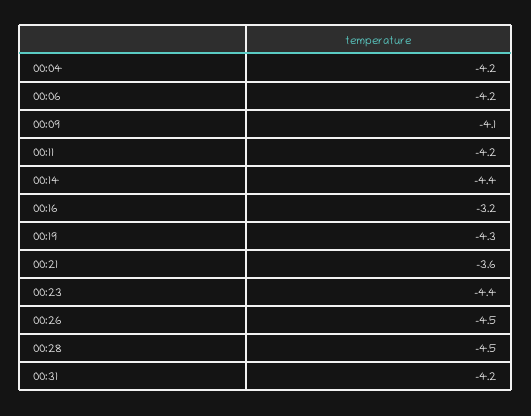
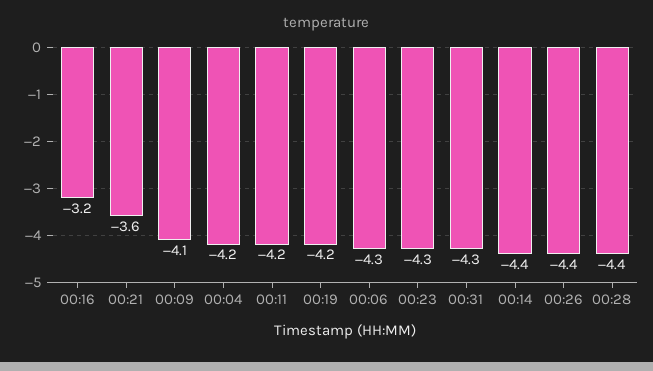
  {
    "00:04": -4.2,
-   "00:06": -4.2,
+   "00:06": -4.3,
    "00:09": -4.1,
    "00:11": -4.2,
    "00:14": -4.4,
    "00:16": -3.2,
-   "00:19": -4.3,
+   "00:19": -4.2,
    "00:21": -3.6,
-   "00:23": -4.4,
+   "00:23": -4.3,
-   "00:26": -4.5,
+   "00:26": -4.4,
-   "00:28": -4.5,
+   "00:28": -4.4,
-   "00:31": -4.2
+   "00:31": -4.3
  }

